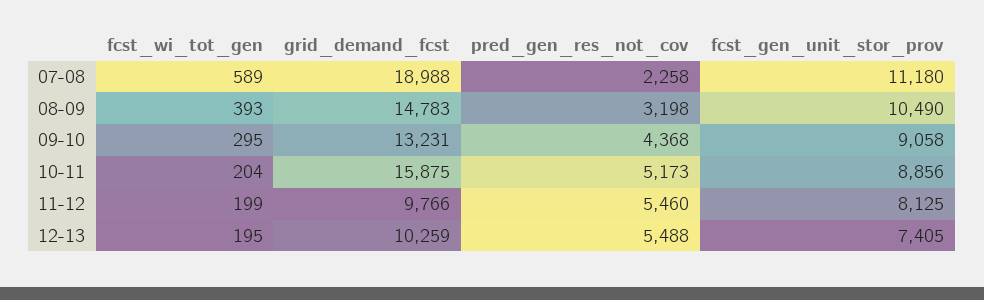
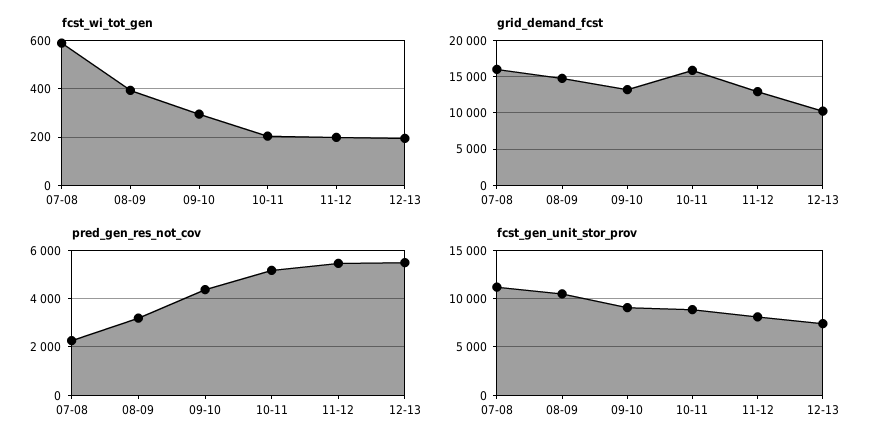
  {
    "fcst_wi_tot_gen": {
      "07-08": 589,
      "08-09": 393,
      "09-10": 295,
      "10-11": 204,
      "11-12": 199,
      "12-13": 195
    },
    "grid_demand_fcst": {
-     "07-08": 18988,
+     "07-08": 16000,
      "08-09": 14783,
      "09-10": 13231,
      "10-11": 15875,
-     "11-12": 9766,
+     "11-12": 13000,
      "12-13": 10259
    },
    "pred_gen_res_not_cov": {
      "07-08": 2258,
      "08-09": 3198,
      "09-10": 4368,
      "10-11": 5173,
      "11-12": 5460,
      "12-13": 5488
    },
    "fcst_gen_unit_stor_prov": {
      "07-08": 11180,
      "08-09": 10490,
      "09-10": 9058,
      "10-11": 8856,
      "11-12": 8125,
      "12-13": 7405
    }
  }

